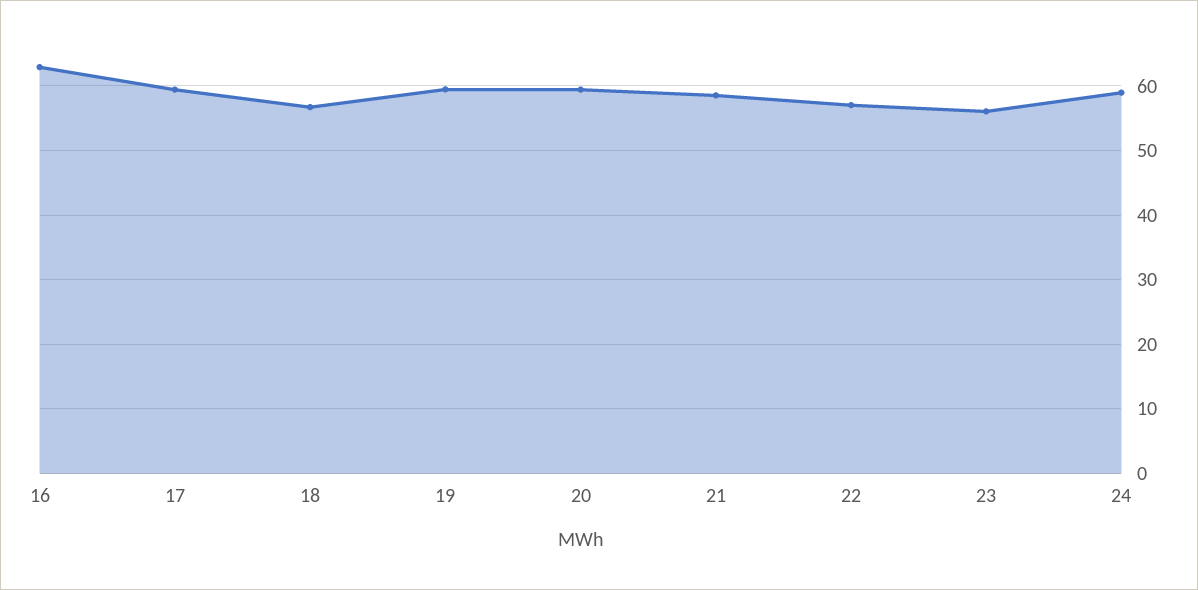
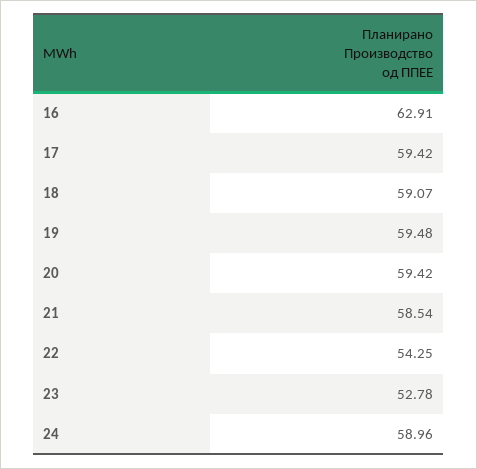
  {
    "16": 62.91,
    "17": 59.42,
-   "18": 57,
+   "18": 59.07,
    "19": 59.48,
    "20": 59.42,
    "21": 58.54,
-   "22": 57,
+   "22": 54.25,
-   "23": 56,
+   "23": 52.78,
    "24": 58.96
  }

